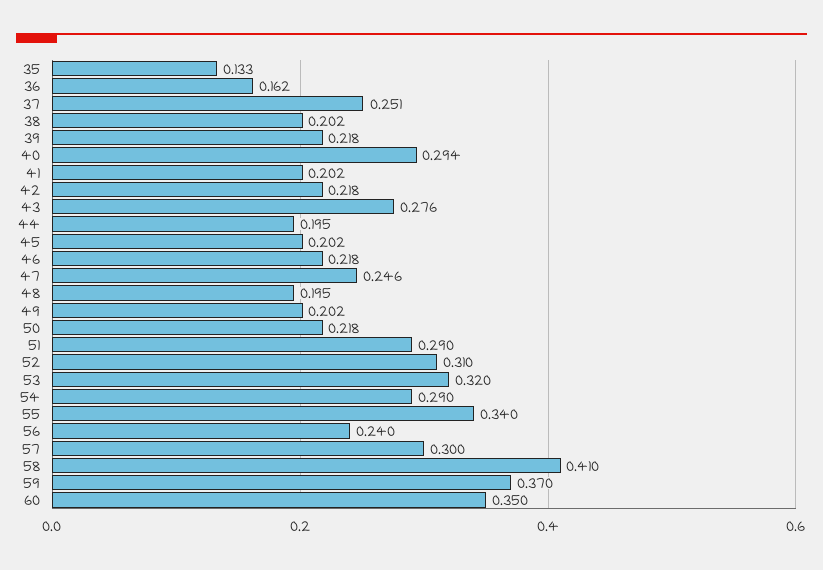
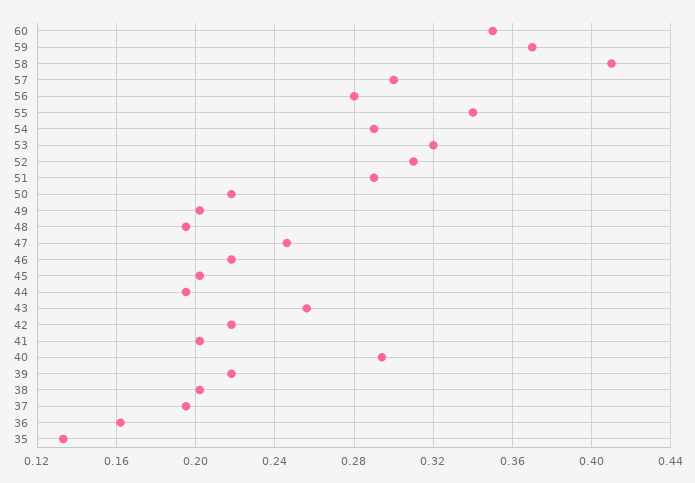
  {
    "35": 0.133,
    "36": 0.162,
-   "37": 0.251,
+   "37": 0.195,
    "38": 0.202,
    "39": 0.218,
    "40": 0.294,
    "41": 0.202,
    "42": 0.218,
-   "43": 0.276,
+   "43": 0.255,
    "44": 0.195,
    "45": 0.202,
    "46": 0.218,
    "47": 0.246,
    "48": 0.195,
    "49": 0.202,
    "50": 0.218,
    "51": 0.29,
    "52": 0.31,
    "53": 0.32,
    "54": 0.29,
    "55": 0.34,
-   "56": 0.24,
+   "56": 0.28,
    "57": 0.3,
    "58": 0.41,
    "59": 0.37,
    "60": 0.35
  }

